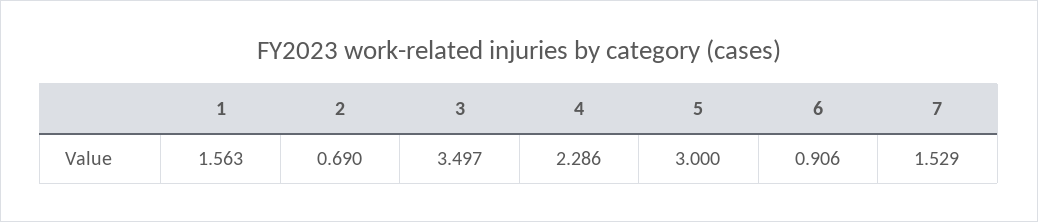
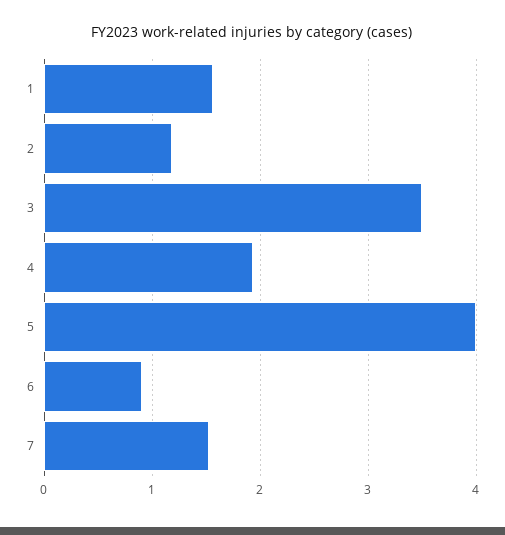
  {
    "1": 1.563,
-   "2": 0.69,
+   "2": 1.2,
    "3": 3.497,
-   "4": 2.286,
+   "4": 1.9,
-   "5": 3,
+   "5": 4,
    "6": 0.906,
    "7": 1.529
  }

